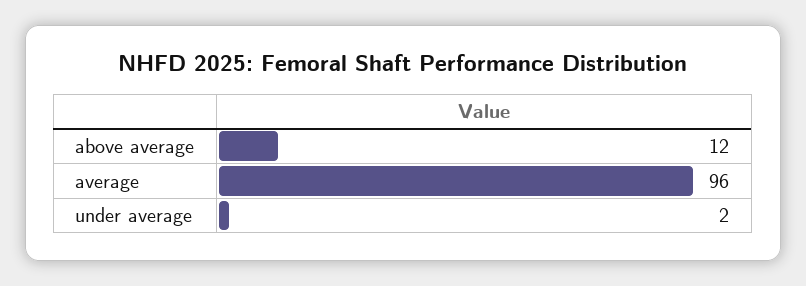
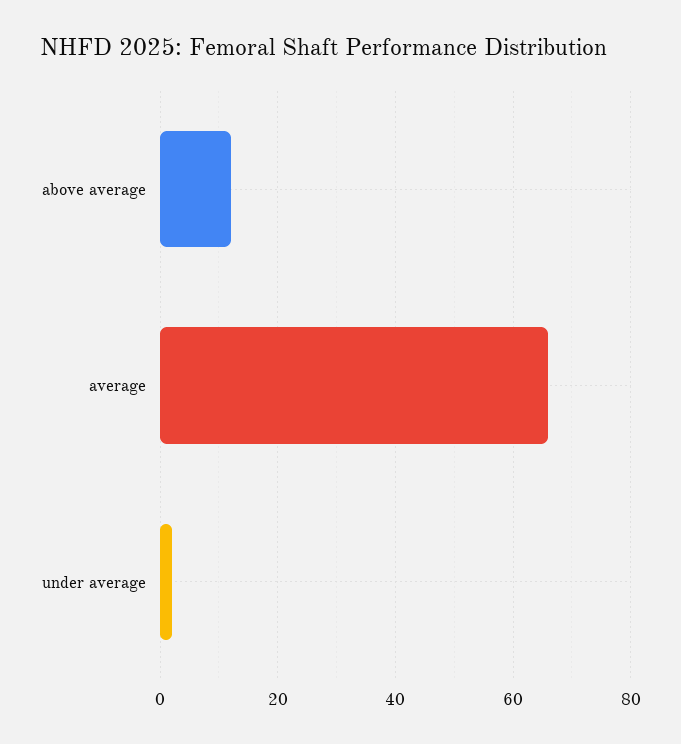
  {
    "above average": 12,
-   "average": 96,
+   "average": 65,
    "under average": 2
  }

